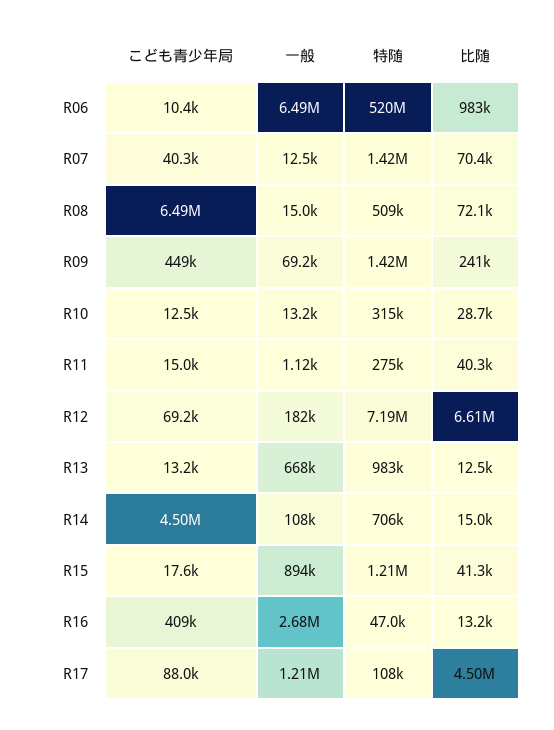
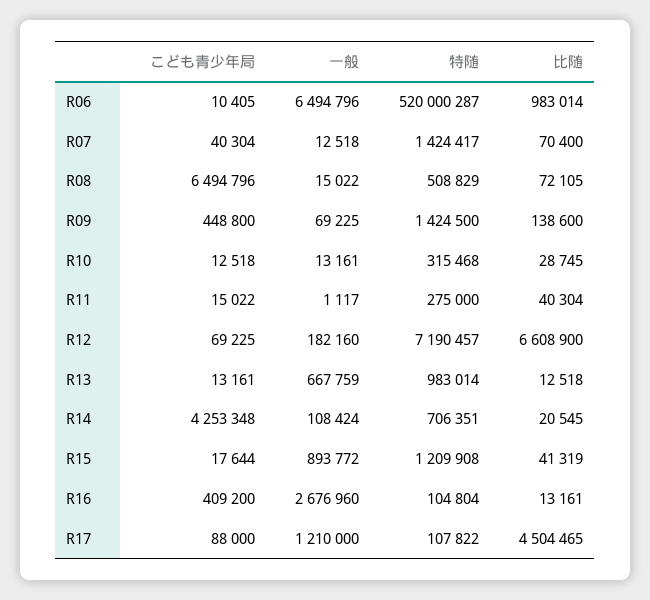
  {
    "こども青少年局": {
      "R06": 10405,
      "R07": 40304,
      "R08": 6494796,
      "R09": 448800,
      "R10": 12518,
      "R11": 15022,
      "R12": 69225,
      "R13": 13161,
-     "R14": 4500000,
+     "R14": 4253348,
      "R15": 17644,
      "R16": 409200,
      "R17": 88000
    },
    "一般": {
      "R06": 6494796,
      "R07": 12518,
      "R08": 15022,
      "R09": 69225,
      "R10": 13161,
      "R11": 1117,
      "R12": 182160,
      "R13": 667759,
      "R14": 108424,
      "R15": 893772,
      "R16": 2676960,
      "R17": 1210000
    },
    "特随": {
      "R06": 520000287,
      "R07": 1424417,
      "R08": 508829,
      "R09": 1424500,
      "R10": 315468,
      "R11": 275000,
      "R12": 7190457,
      "R13": 983014,
      "R14": 706351,
      "R15": 1209908,
-     "R16": 47000,
+     "R16": 104804,
      "R17": 107822
    },
    "比随": {
      "R06": 983014,
      "R07": 70400,
      "R08": 72105,
-     "R09": 241000,
+     "R09": 138600,
      "R10": 28745,
      "R11": 40304,
      "R12": 6608900,
      "R13": 12518,
-     "R14": 15000,
+     "R14": 20545,
      "R15": 41319,
      "R16": 13161,
      "R17": 4504465
    }
  }

